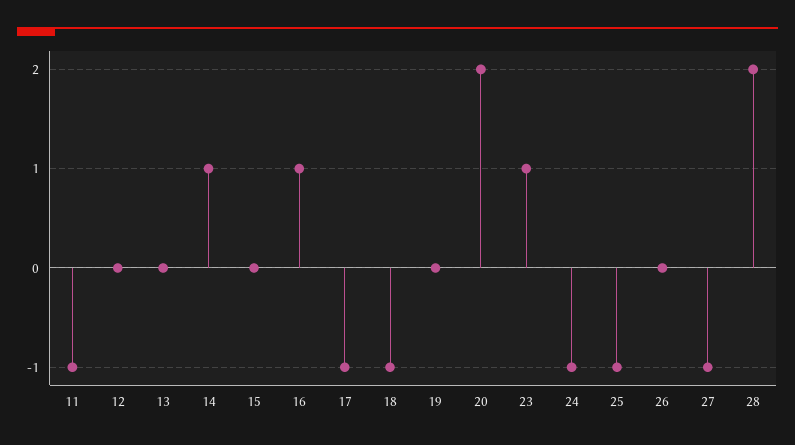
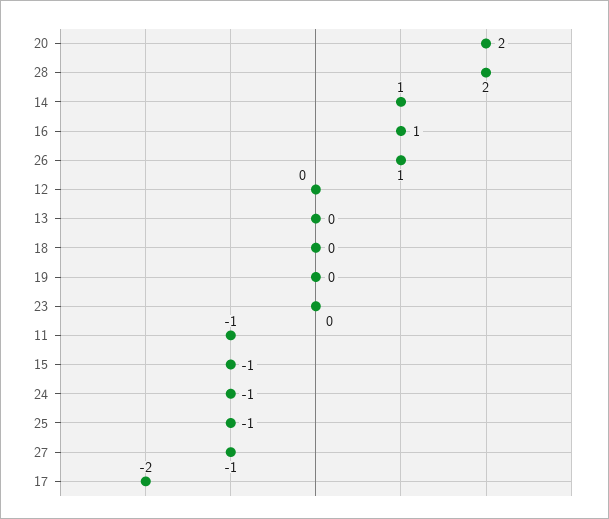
  {
    "11": -1,
    "12": 0,
    "13": 0,
    "14": 1,
-   "15": 0,
+   "15": -1,
    "16": 1,
-   "17": -1,
+   "17": -2,
-   "18": -1,
+   "18": 0,
    "19": 0,
    "20": 2,
-   "23": 1,
+   "23": 0,
    "24": -1,
    "25": -1,
-   "26": 0,
+   "26": 1,
    "27": -1,
    "28": 2
  }

